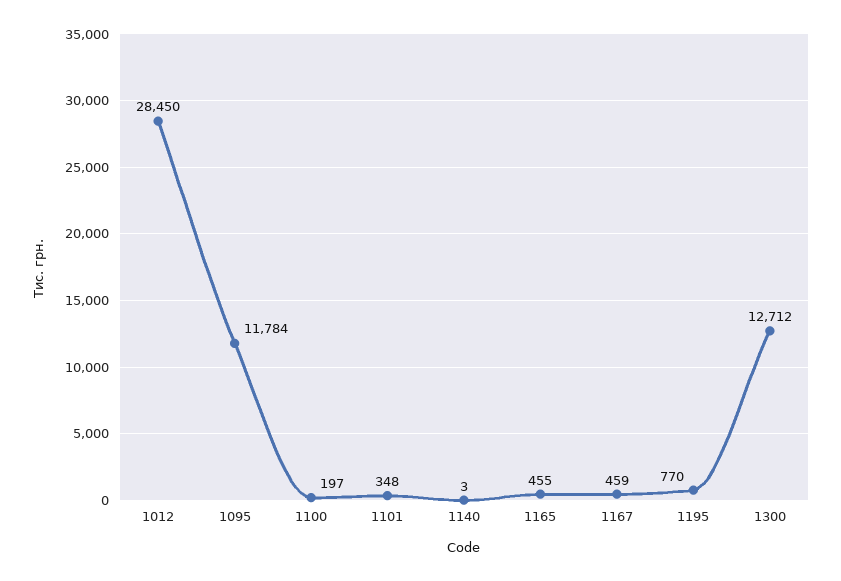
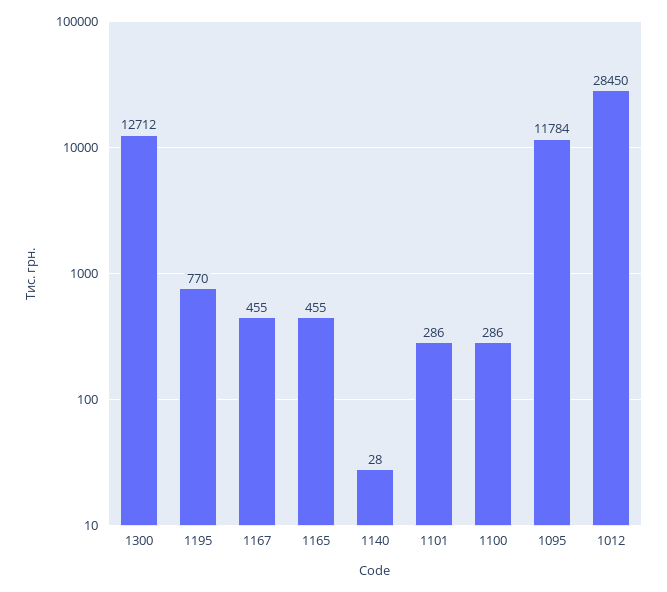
  {
    "1012": 28450,
    "1095": 11784,
-   "1100": 197,
+   "1100": 286,
-   "1101": 348,
+   "1101": 286,
-   "1140": 3,
+   "1140": 28,
    "1165": 455,
-   "1167": 459,
+   "1167": 455,
    "1195": 770,
    "1300": 12712
  }

